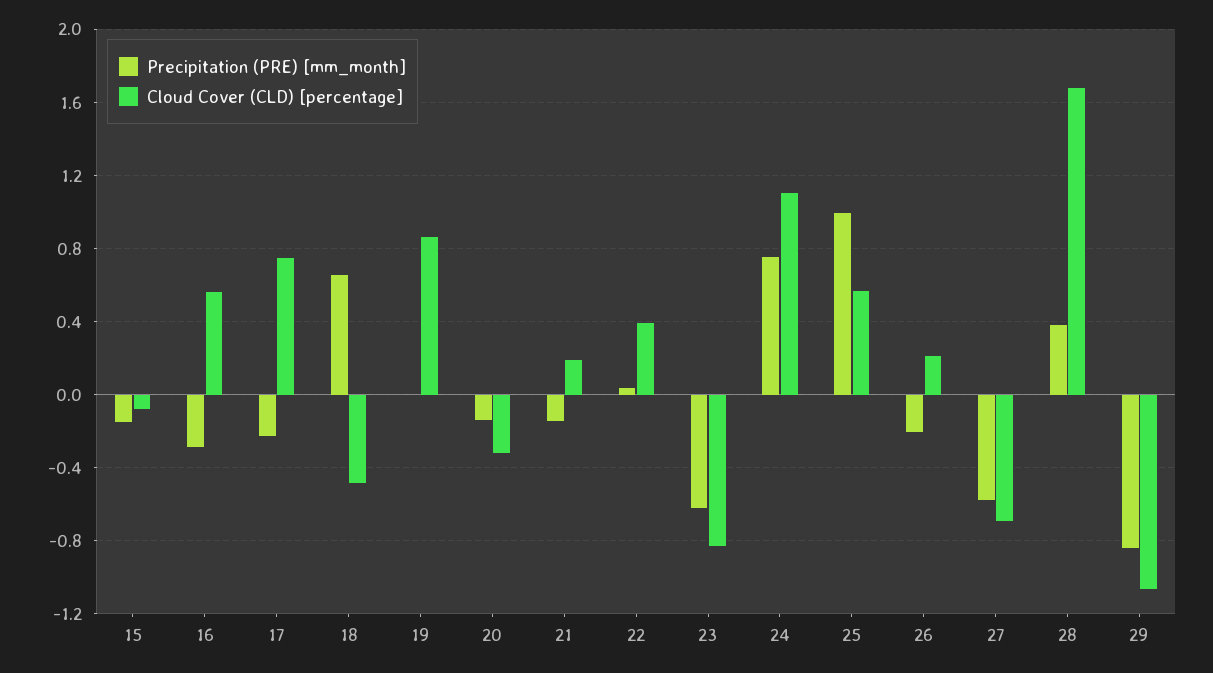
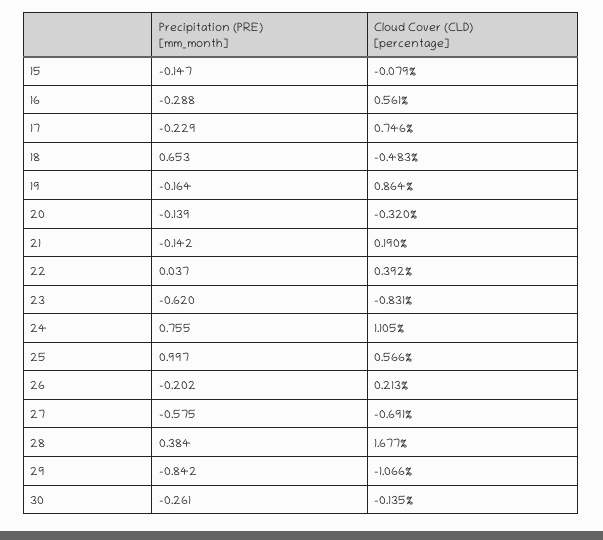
  {
    "Precipitation (PRE) [mm_month]": {
      "15": -0.147,
      "16": -0.288,
      "17": -0.229,
      "18": 0.653,
-     "19": 0,
+     "19": -0.164,
      "20": -0.139,
      "21": -0.142,
      "22": 0.037,
      "23": -0.62,
      "24": 0.755,
      "25": 0.997,
      "26": -0.202,
      "27": -0.575,
      "28": 0.384,
-     "29": -0.842
+     "29": -0.842,
+     "30": -0.261
    },
    "Cloud Cover (CLD) [percentage]": {
      "15": -0.079,
      "16": 0.561,
      "17": 0.746,
      "18": -0.483,
      "19": 0.864,
      "20": -0.32,
      "21": 0.19,
      "22": 0.392,
      "23": -0.831,
      "24": 1.105,
      "25": 0.566,
      "26": 0.213,
      "27": -0.691,
      "28": 1.677,
-     "29": -1.066
+     "29": -1.066,
+     "30": -0.135
    }
  }

